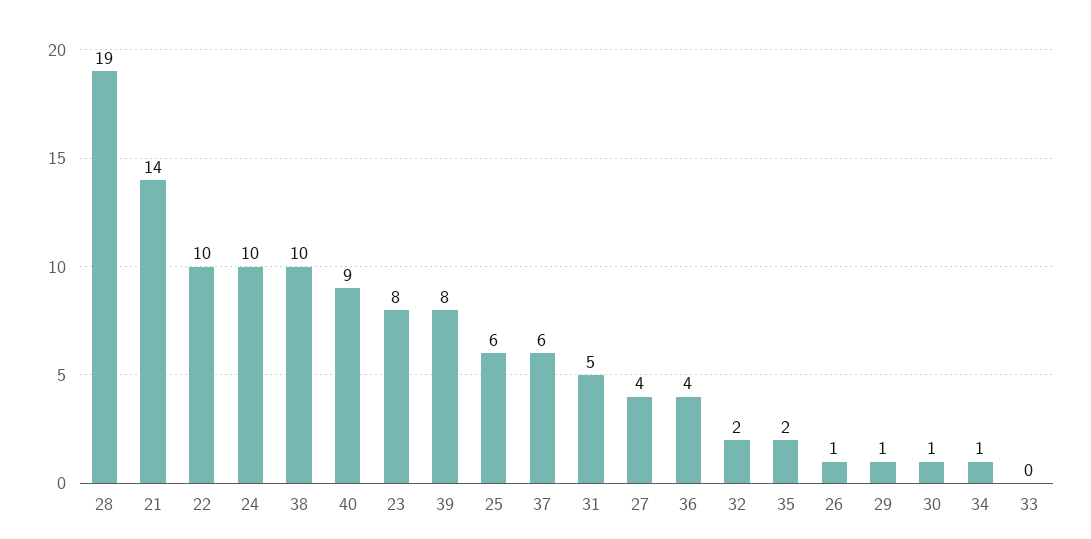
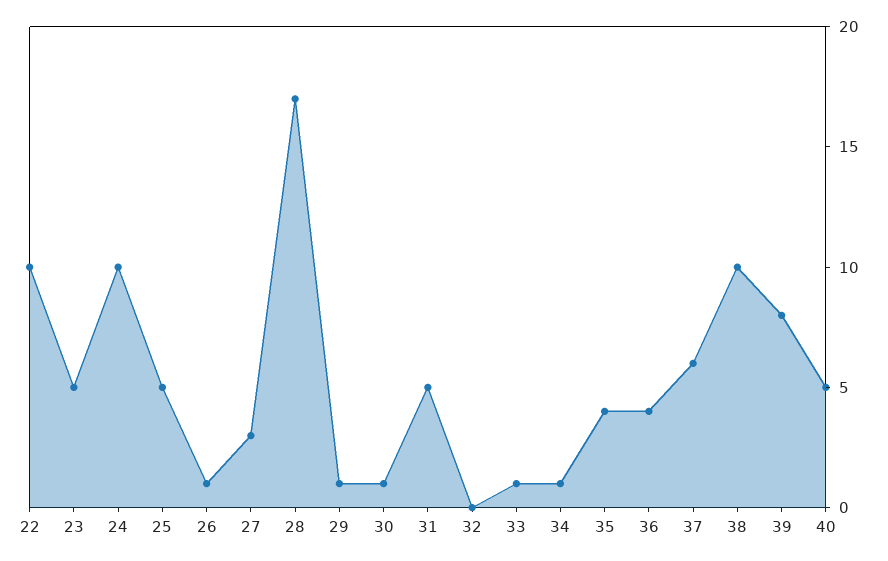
  {
-   "28": 19,
+   "28": 17,
-   "21": 14,
    "22": 10,
    "24": 10,
    "38": 10,
-   "40": 9,
+   "40": 5,
-   "23": 8,
+   "23": 5,
    "39": 8,
-   "25": 6,
+   "25": 5,
    "37": 6,
    "31": 5,
-   "27": 4,
+   "27": 3,
    "36": 4,
-   "32": 2,
+   "32": 0,
-   "35": 2,
+   "35": 4,
    "26": 1,
    "29": 1,
    "30": 1,
    "34": 1,
-   "33": 0
+   "33": 1
  }

